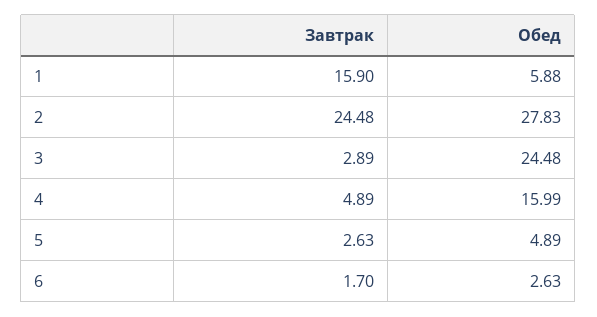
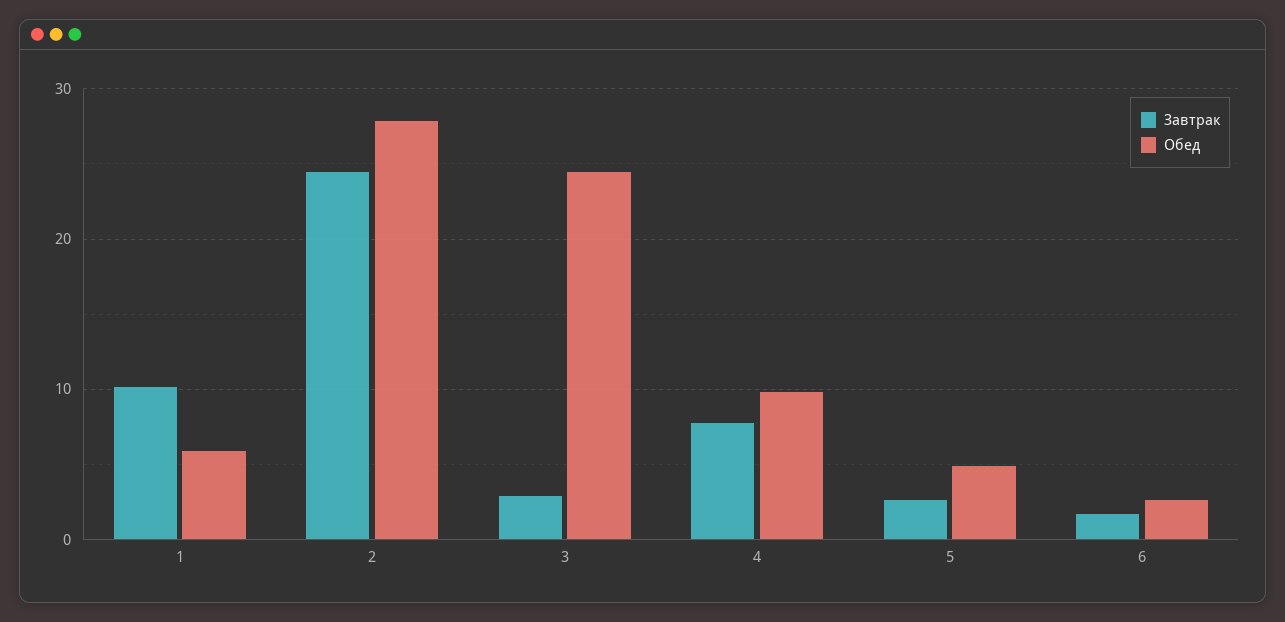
  {
    "Завтрак": {
-     "1": 15.9,
+     "1": 10,
      "2": 24.48,
      "3": 2.89,
-     "4": 4.89,
+     "4": 8,
      "5": 2.63,
      "6": 1.7
    },
    "Обед": {
      "1": 5.88,
      "2": 27.83,
      "3": 24.48,
-     "4": 15.99,
+     "4": 10,
      "5": 4.89,
      "6": 2.63
    }
  }

